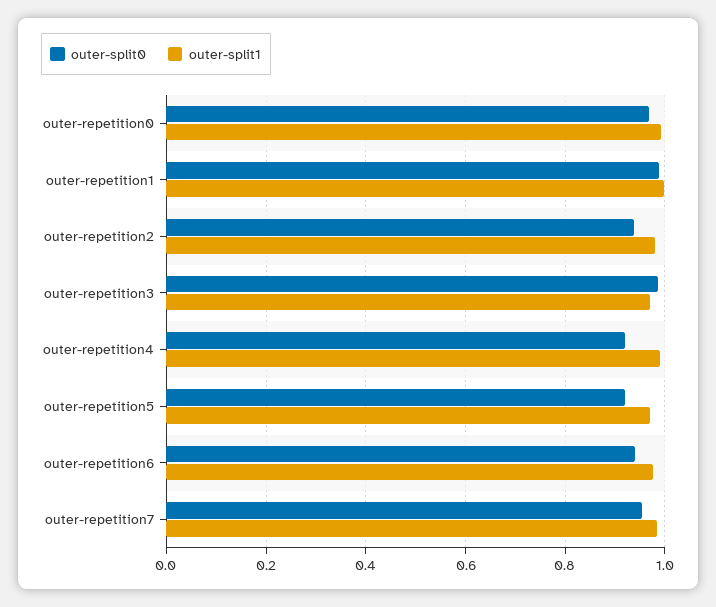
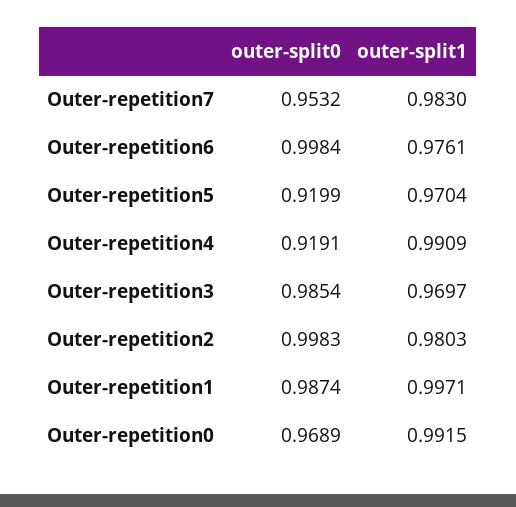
  {
    "outer-split0": {
      "outer-repetition0": 0.9689,
      "outer-repetition1": 0.9874,
-     "outer-repetition2": 0.94,
+     "outer-repetition2": 0.9983,
      "outer-repetition3": 0.9854,
      "outer-repetition4": 0.9191,
      "outer-repetition5": 0.9199,
-     "outer-repetition6": 0.94,
+     "outer-repetition6": 0.9984,
      "outer-repetition7": 0.9532
    },
    "outer-split1": {
      "outer-repetition0": 0.9915,
      "outer-repetition1": 0.9971,
      "outer-repetition2": 0.9803,
      "outer-repetition3": 0.9697,
      "outer-repetition4": 0.9909,
      "outer-repetition5": 0.9704,
      "outer-repetition6": 0.9761,
      "outer-repetition7": 0.983
    }
  }

